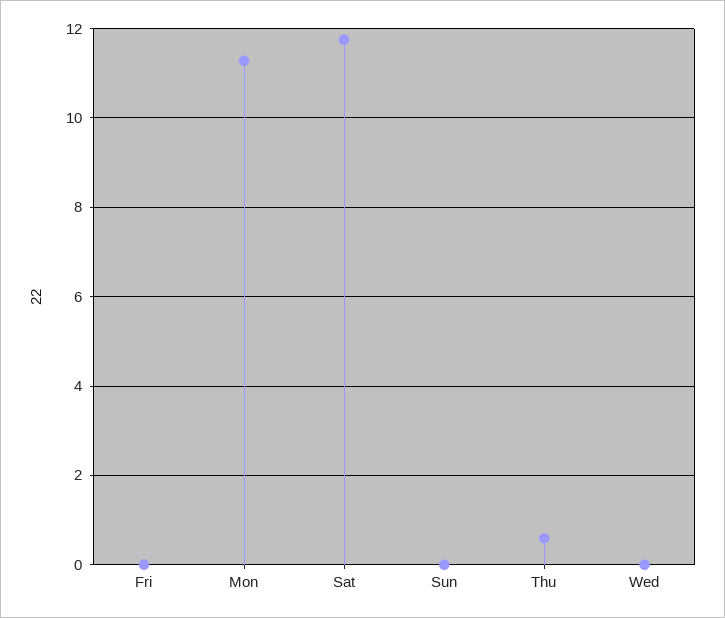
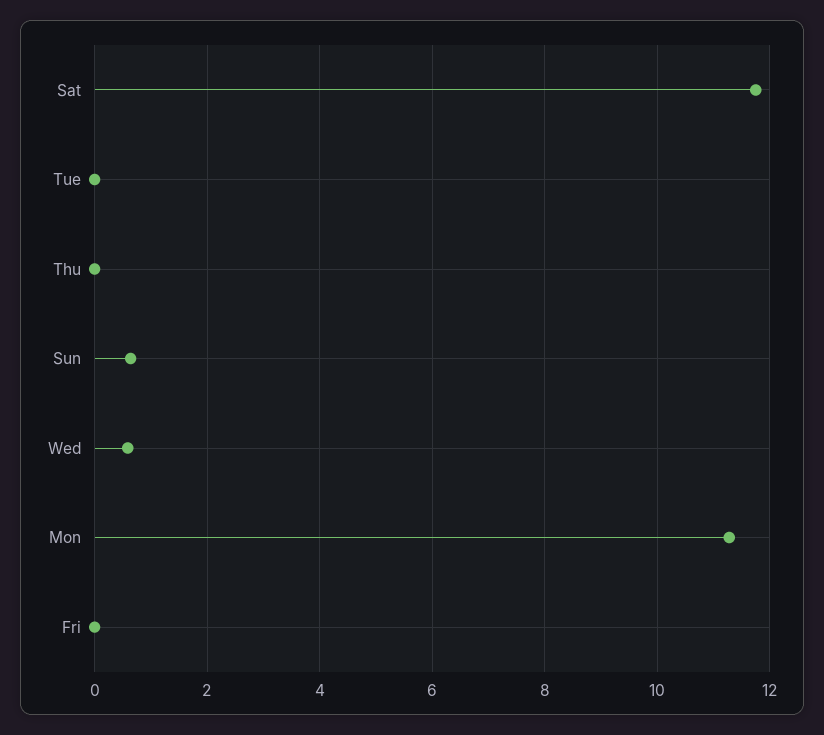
  {
    "Fri": 0,
    "Mon": 11.2,
    "Sat": 11.8,
-   "Sun": 0,
+   "Sun": 0.6,
-   "Thu": 0.6,
+   "Thu": 0,
-   "Wed": 0
+   "Wed": 0.6,
+   "Tue": 0
  }

